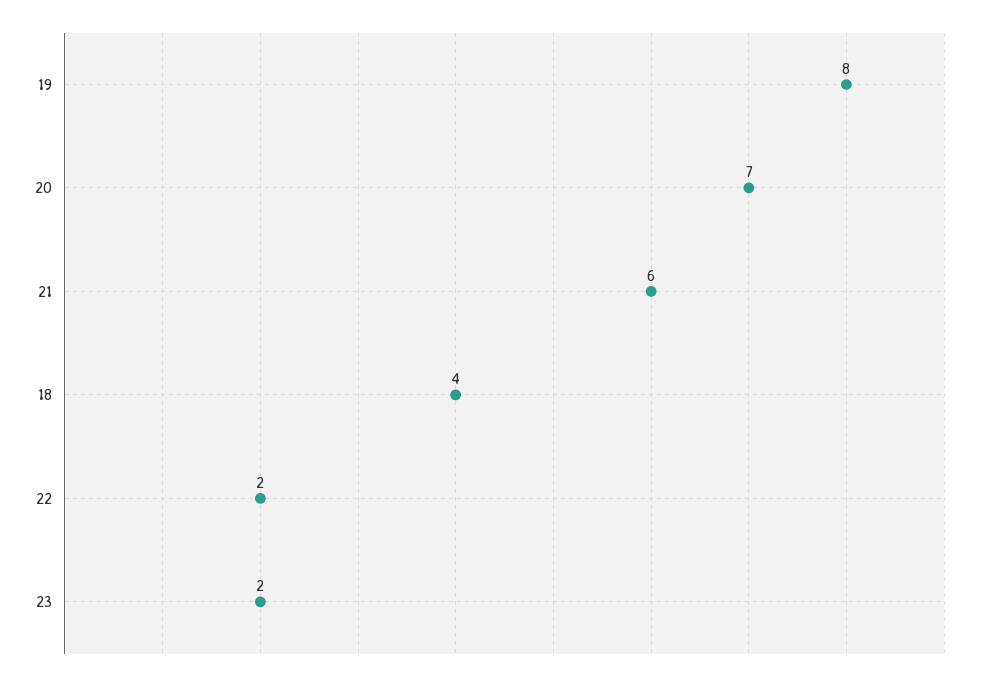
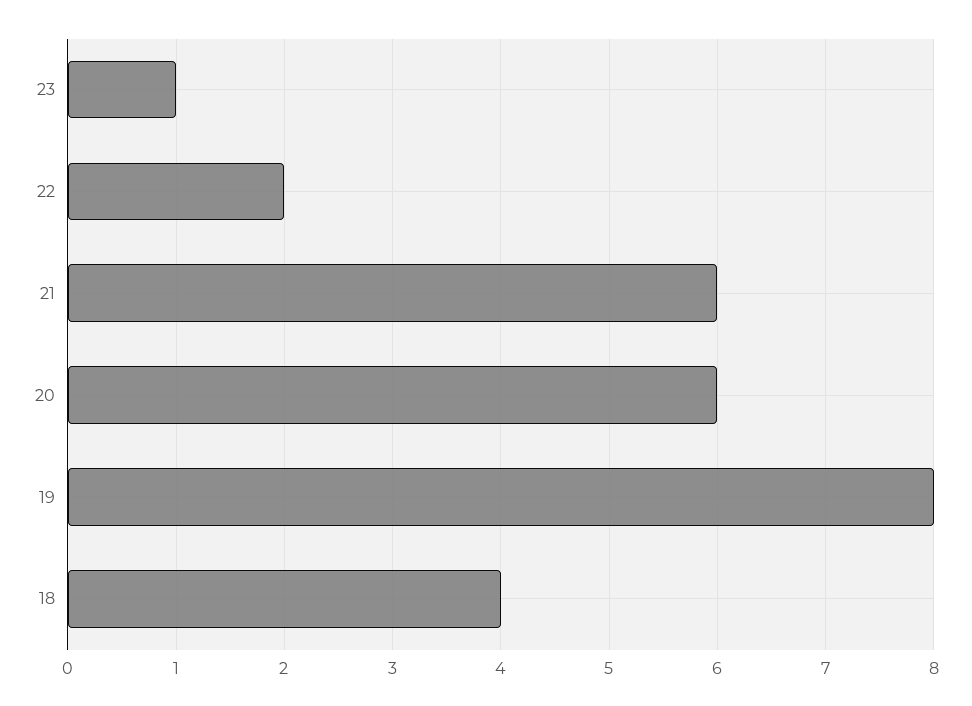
  {
    "19": 8,
-   "20": 7,
+   "20": 6,
    "21": 6,
    "18": 4,
    "22": 2,
-   "23": 2
+   "23": 1
  }

